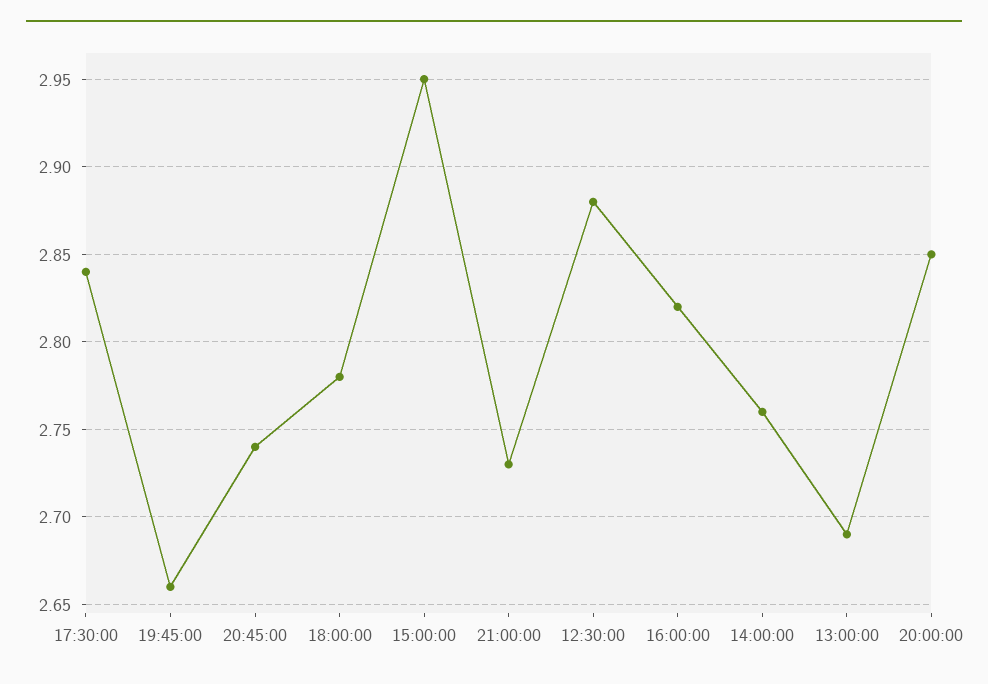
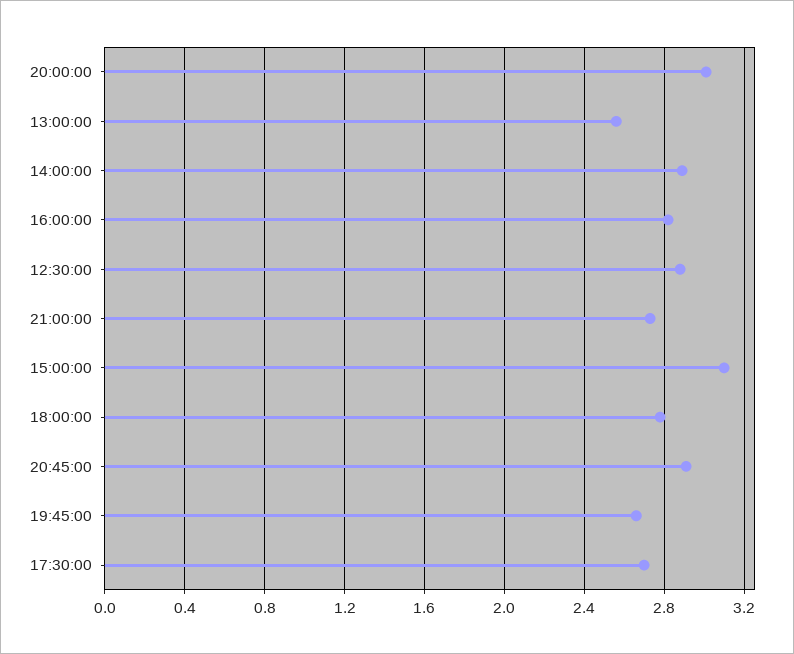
  {
-   "17:30:00": 2.84,
+   "17:30:00": 2.7,
    "19:45:00": 2.66,
-   "20:45:00": 2.74,
+   "20:45:00": 2.9,
    "18:00:00": 2.78,
-   "15:00:00": 2.95,
+   "15:00:00": 3.1,
    "21:00:00": 2.73,
    "12:30:00": 2.88,
    "16:00:00": 2.82,
-   "14:00:00": 2.76,
+   "14:00:00": 2.9,
-   "13:00:00": 2.69,
+   "13:00:00": 2.55,
-   "20:00:00": 2.85
+   "20:00:00": 3
  }

